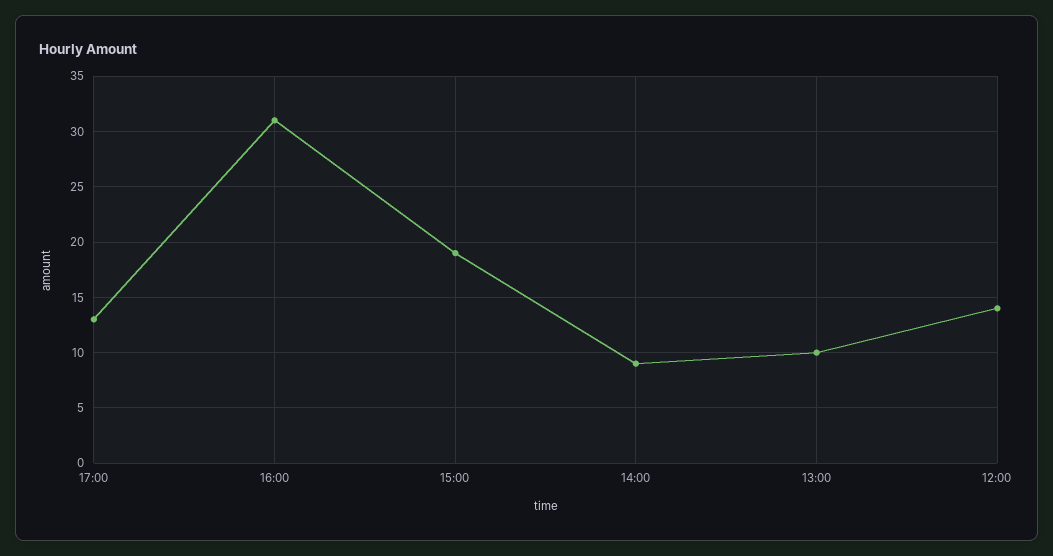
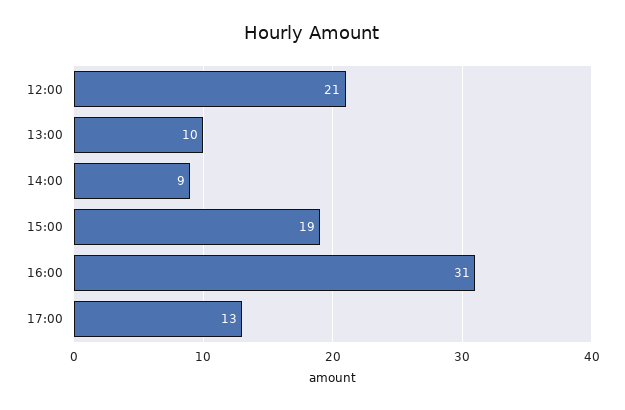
  {
    "17:00": 13,
    "16:00": 31,
    "15:00": 19,
    "14:00": 9,
    "13:00": 10,
-   "12:00": 14
+   "12:00": 21
  }

